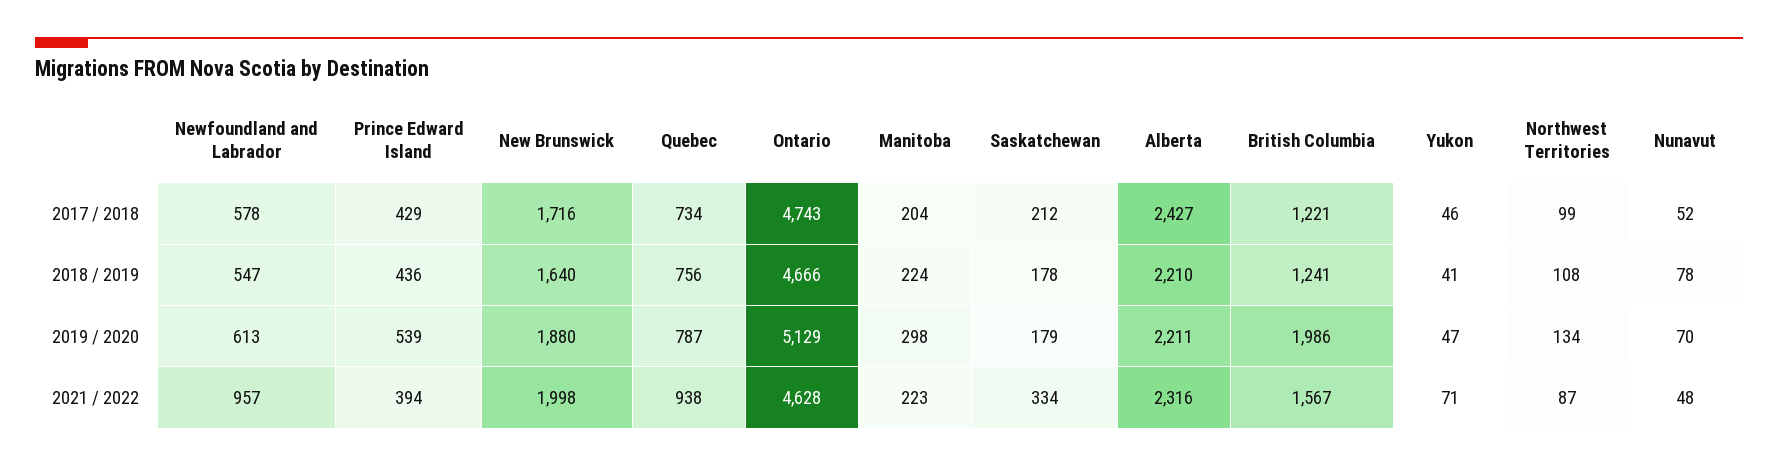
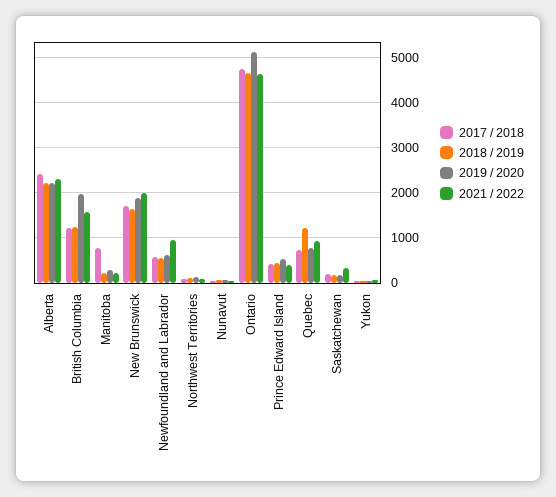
  {
    "2017 / 2018": {
      "Newfoundland and Labrador": 578,
      "Prince Edward Island": 429,
      "New Brunswick": 1716,
      "Quebec": 734,
      "Ontario": 4743,
-     "Manitoba": 204,
+     "Manitoba": 800,
      "Saskatchewan": 212,
      "Alberta": 2427,
      "British Columbia": 1221,
      "Yukon": 46,
      "Northwest Territories": 99,
      "Nunavut": 52
    },
    "2018 / 2019": {
      "Newfoundland and Labrador": 547,
      "Prince Edward Island": 436,
      "New Brunswick": 1640,
-     "Quebec": 756,
+     "Quebec": 1200,
      "Ontario": 4666,
      "Manitoba": 224,
      "Saskatchewan": 178,
      "Alberta": 2210,
      "British Columbia": 1241,
      "Yukon": 41,
      "Northwest Territories": 108,
      "Nunavut": 78
    },
    "2019 / 2020": {
      "Newfoundland and Labrador": 613,
      "Prince Edward Island": 539,
      "New Brunswick": 1880,
      "Quebec": 787,
      "Ontario": 5129,
      "Manitoba": 298,
      "Saskatchewan": 179,
      "Alberta": 2211,
      "British Columbia": 1986,
      "Yukon": 47,
      "Northwest Territories": 134,
      "Nunavut": 70
    },
    "2021 / 2022": {
      "Newfoundland and Labrador": 957,
      "Prince Edward Island": 394,
      "New Brunswick": 1998,
      "Quebec": 938,
      "Ontario": 4628,
      "Manitoba": 223,
      "Saskatchewan": 334,
      "Alberta": 2316,
      "British Columbia": 1567,
      "Yukon": 71,
      "Northwest Territories": 87,
      "Nunavut": 48
    }
  }

